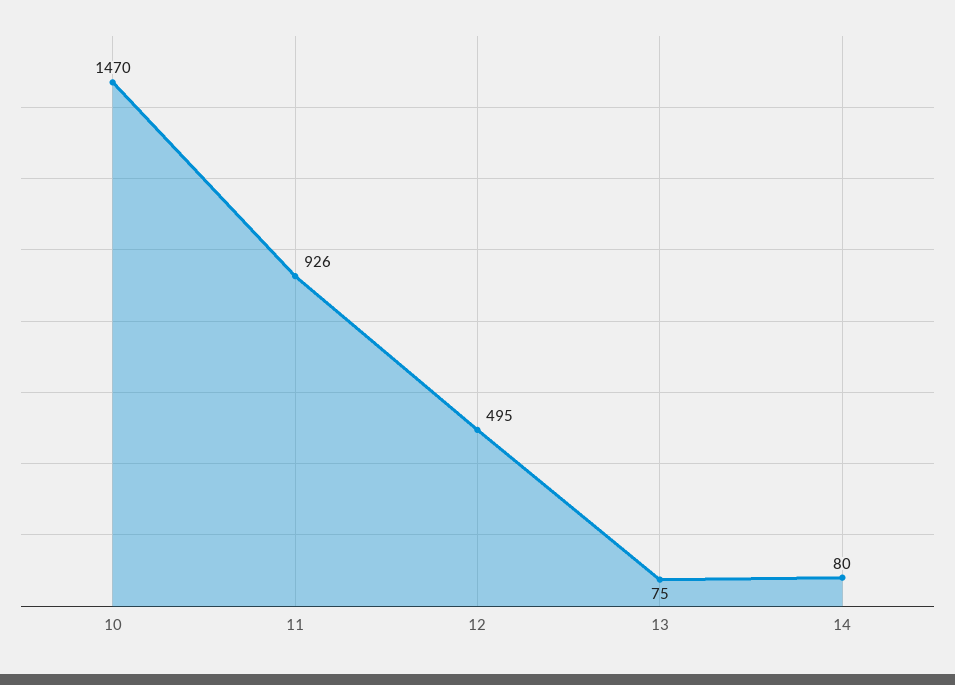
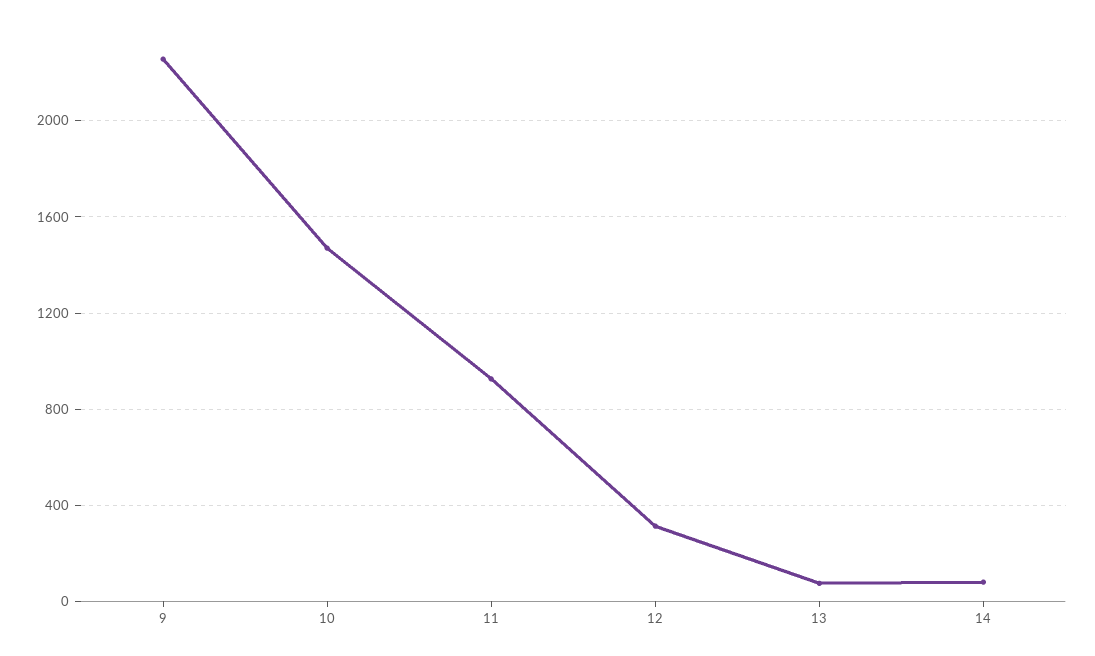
  {
    "10": 1470,
    "11": 926,
-   "12": 495,
+   "12": 300,
    "13": 75,
-   "14": 80
+   "14": 80,
+   "9": 2250
  }

